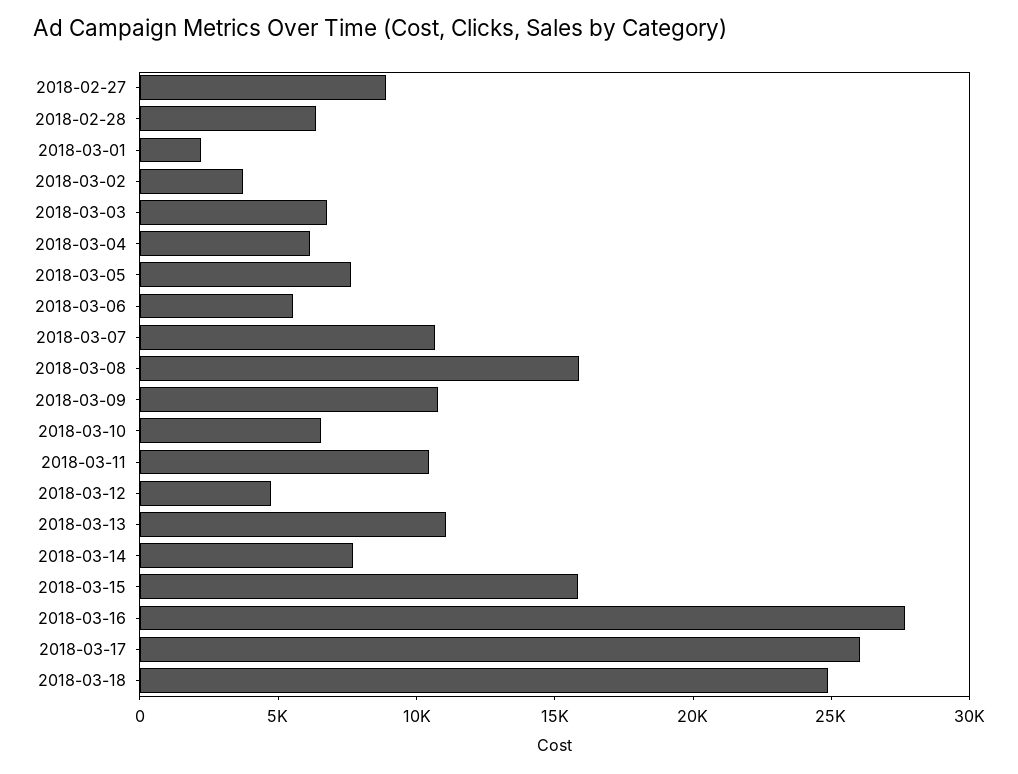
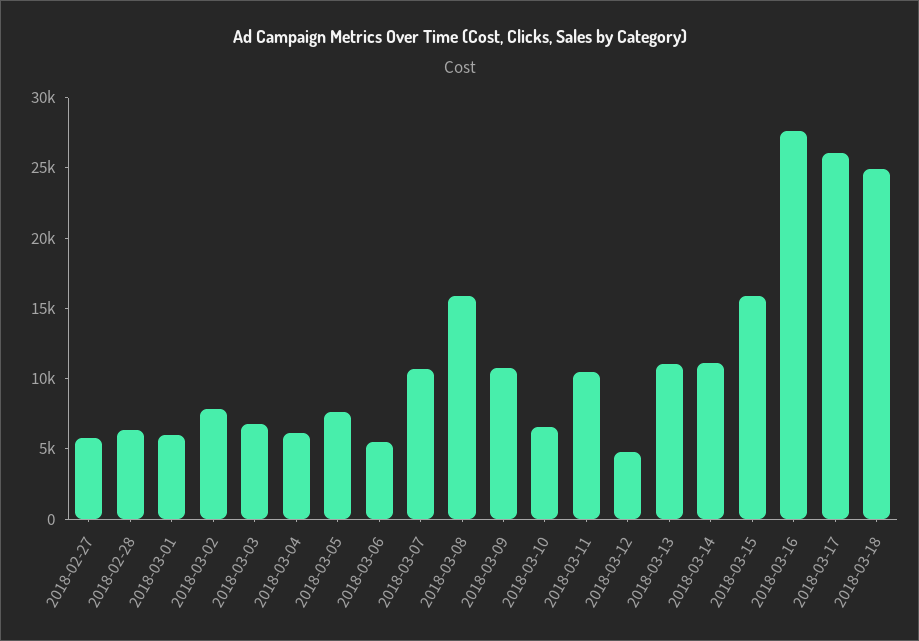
  {
-   "2018-02-27": 9000,
+   "2018-02-27": 6000,
    "2018-02-28": 6000,
-   "2018-03-01": 2000,
+   "2018-03-01": 6000,
-   "2018-03-02": 4000,
+   "2018-03-02": 8000,
    "2018-03-03": 7000,
    "2018-03-04": 6000,
    "2018-03-05": 8000,
    "2018-03-06": 6000,
    "2018-03-07": 11000,
    "2018-03-08": 16000,
    "2018-03-09": 11000,
    "2018-03-10": 7000,
    "2018-03-11": 10000,
    "2018-03-12": 5000,
    "2018-03-13": 11000,
-   "2018-03-14": 8000,
+   "2018-03-14": 11000,
    "2018-03-15": 16000,
    "2018-03-16": 28000,
    "2018-03-17": 26000,
    "2018-03-18": 25000
  }

